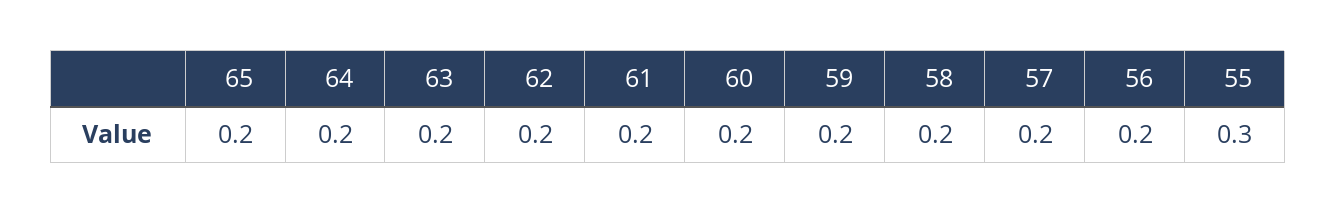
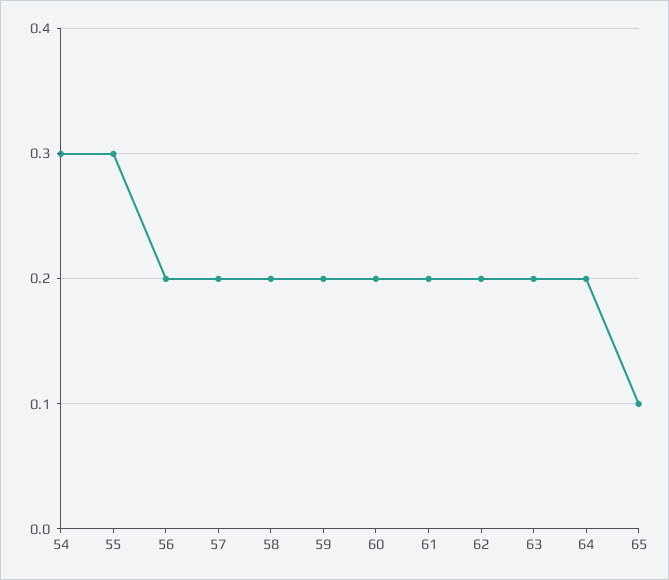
  {
-   "65": 0.2,
+   "65": 0.1,
    "64": 0.2,
    "63": 0.2,
    "62": 0.2,
    "61": 0.2,
    "60": 0.2,
    "59": 0.2,
    "58": 0.2,
    "57": 0.2,
    "56": 0.2,
-   "55": 0.3
+   "55": 0.3,
+   "54": 0.3
  }

